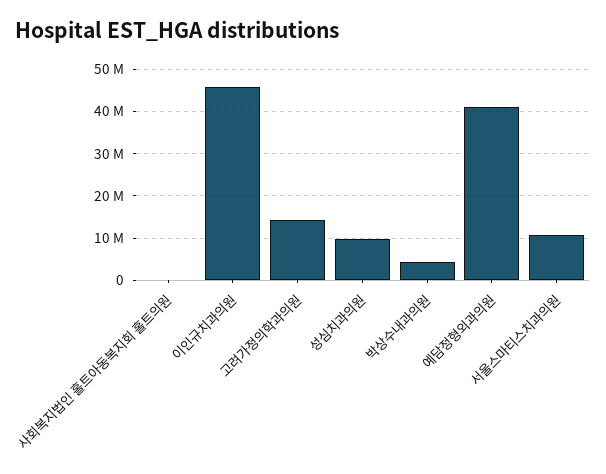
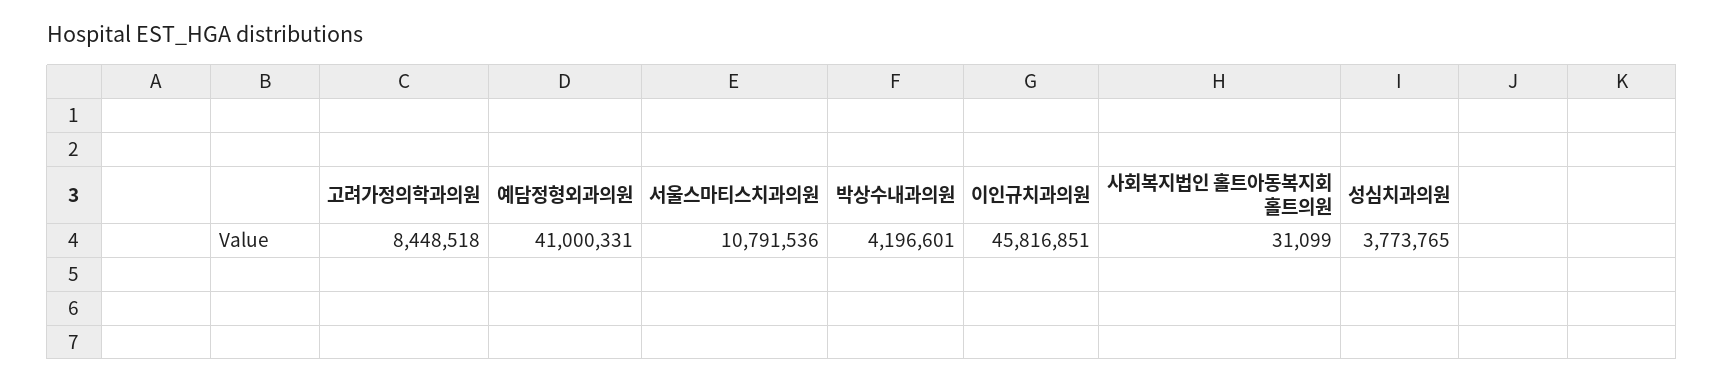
  {
    "사회복지법인 홀트아동복지회 홀트의원": 31099,
    "이인규치과의원": 45816851,
-   "고려가정의학과의원": 14000000,
+   "고려가정의학과의원": 8448518,
-   "성심치과의원": 10000000,
+   "성심치과의원": 3773765,
    "박상수내과의원": 4196601,
    "예담정형외과의원": 41000331,
    "서울스마티스치과의원": 10791536
  }

